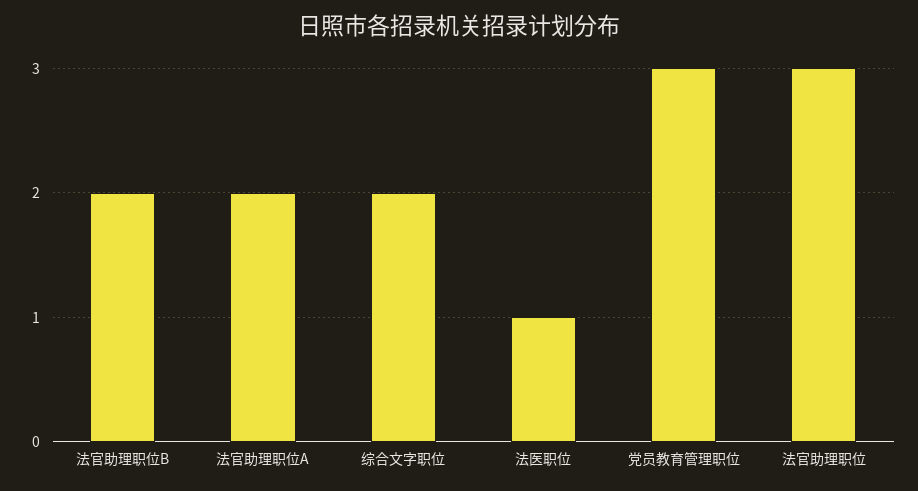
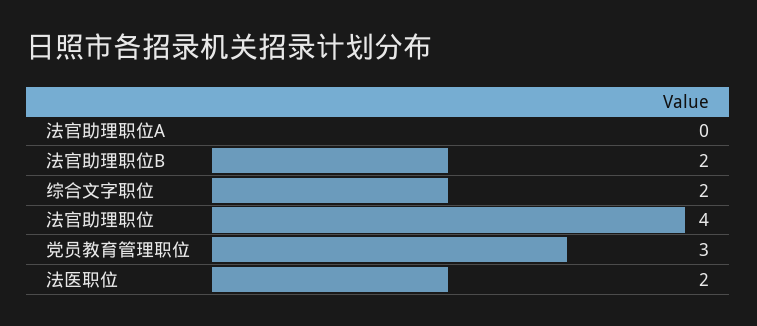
  {
    "法官助理职位B": 2,
-   "法官助理职位A": 2,
+   "法官助理职位A": 0,
    "综合文字职位": 2,
-   "法医职位": 1,
+   "法医职位": 2,
    "党员教育管理职位": 3,
-   "法官助理职位": 3
+   "法官助理职位": 4
  }

